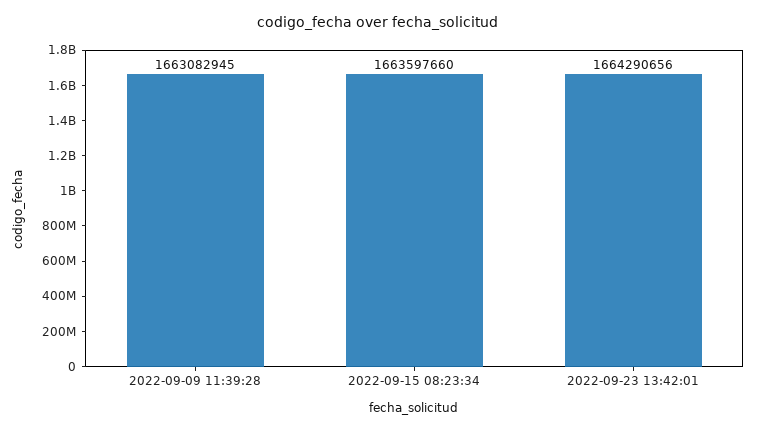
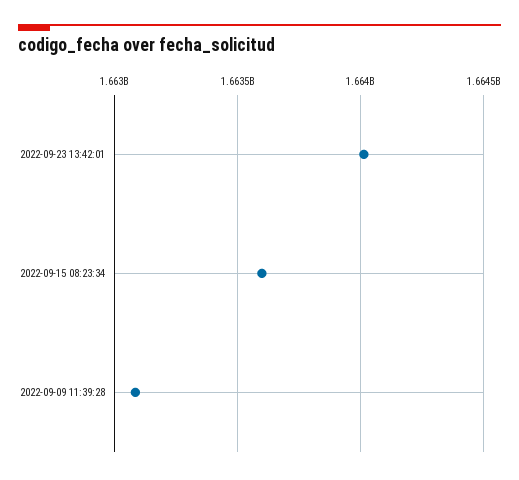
  {
    "2022-09-09 11:39:28": 1663082945,
    "2022-09-15 08:23:34": 1663597660,
-   "2022-09-23 13:42:01": 1664290656
+   "2022-09-23 13:42:01": 1664000000
  }

